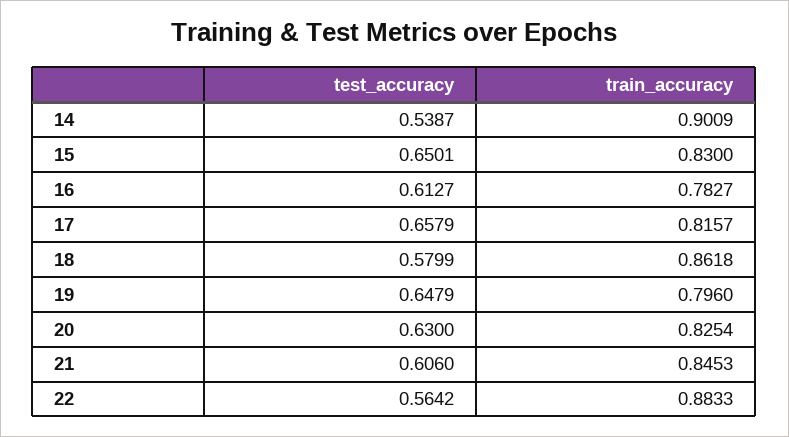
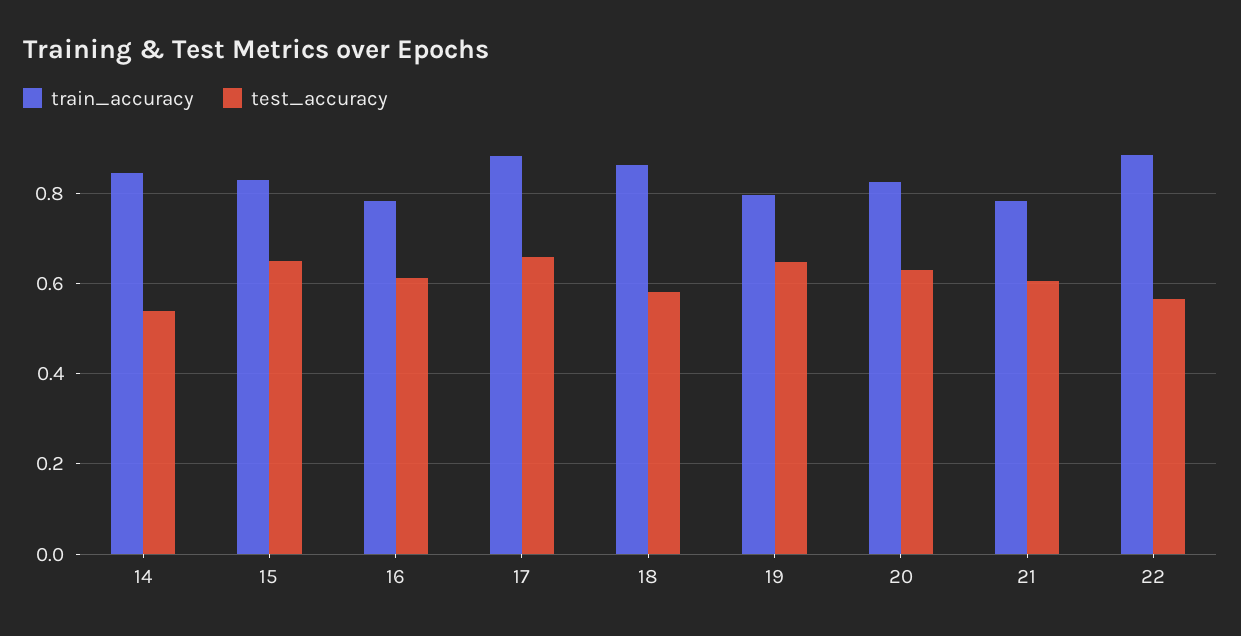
  {
    "test_accuracy": {
      "14": 0.5387,
      "15": 0.6501,
      "16": 0.6127,
      "17": 0.6579,
      "18": 0.5799,
      "19": 0.6479,
      "20": 0.63,
      "21": 0.606,
      "22": 0.5642
    },
    "train_accuracy": {
-     "14": 0.9009,
+     "14": 0.84,
      "15": 0.83,
      "16": 0.7827,
-     "17": 0.8157,
+     "17": 0.88,
      "18": 0.8618,
      "19": 0.796,
      "20": 0.8254,
-     "21": 0.8453,
+     "21": 0.78,
      "22": 0.8833
    }
  }

